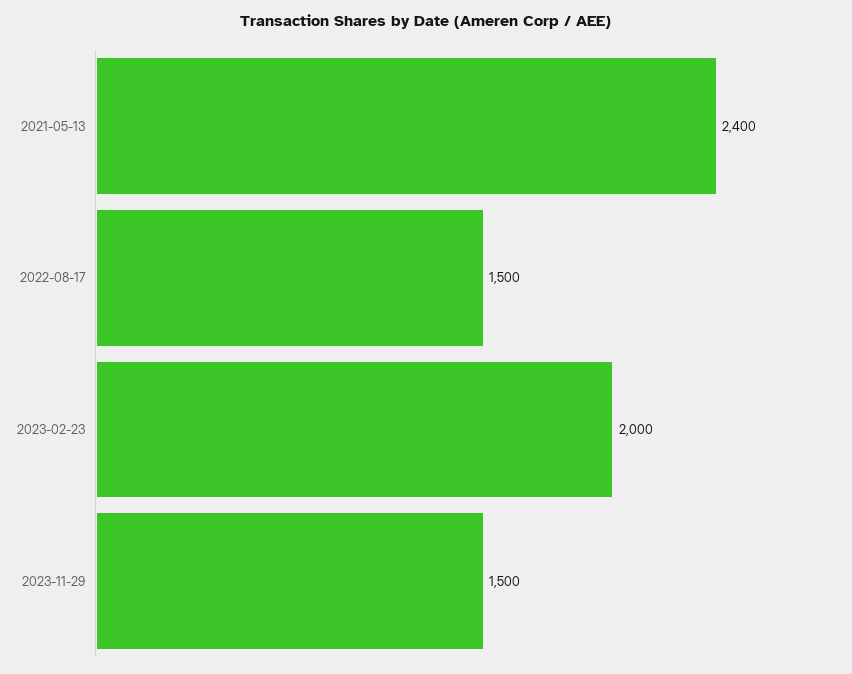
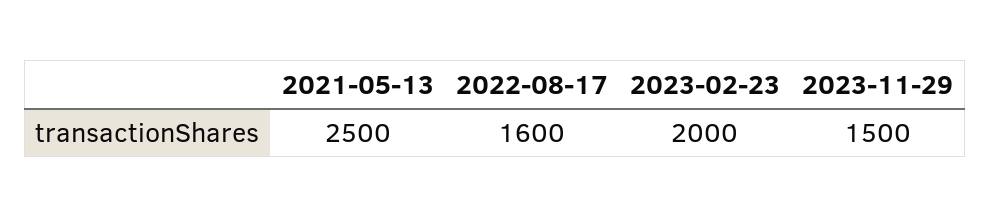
  {
-   "2021-05-13": 2400,
+   "2021-05-13": 2500,
-   "2022-08-17": 1500,
+   "2022-08-17": 1600,
    "2023-02-23": 2000,
    "2023-11-29": 1500
  }

